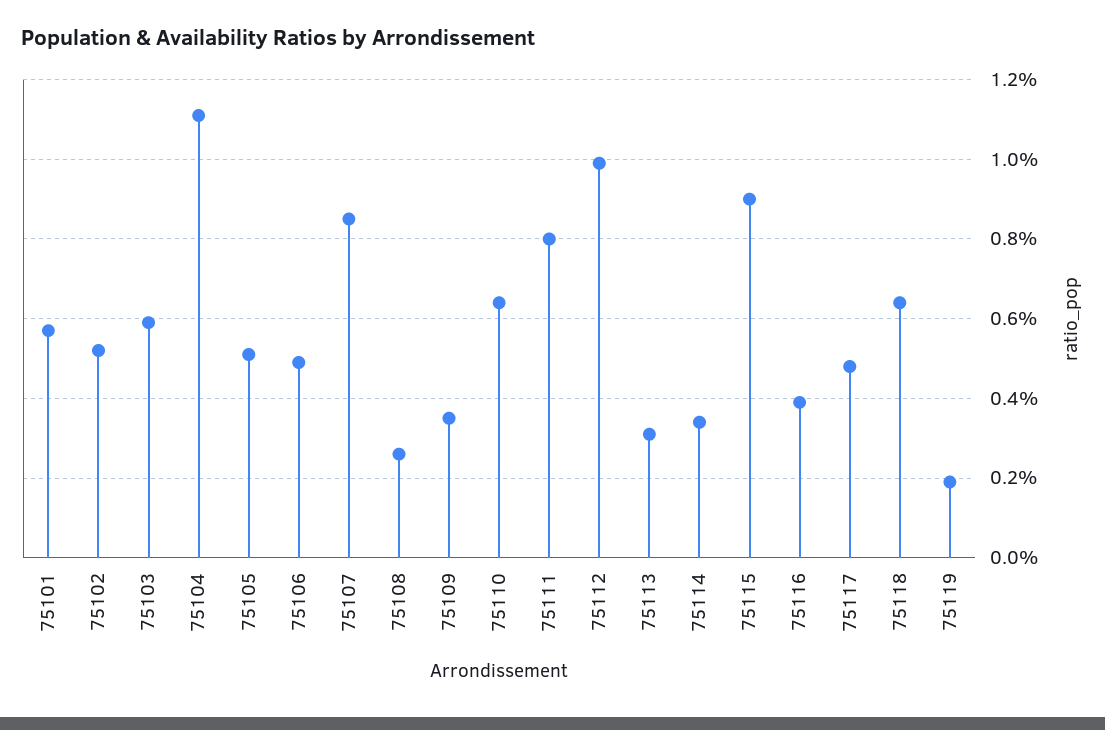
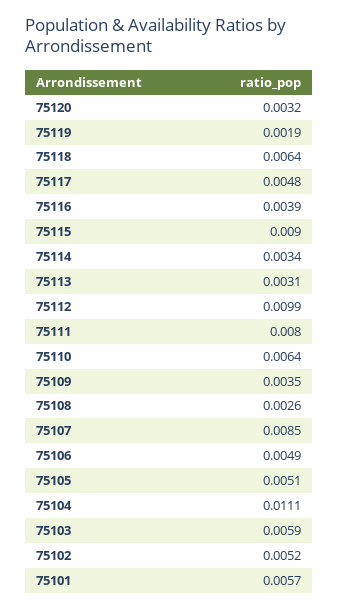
  {
    "75101": 0.0057,
    "75102": 0.0052,
    "75103": 0.0059,
    "75104": 0.0111,
    "75105": 0.0051,
    "75106": 0.0049,
    "75107": 0.0085,
    "75108": 0.0026,
    "75109": 0.0035,
    "75110": 0.0064,
    "75111": 0.008,
    "75112": 0.0099,
    "75113": 0.0031,
    "75114": 0.0034,
    "75115": 0.009,
    "75116": 0.0039,
    "75117": 0.0048,
    "75118": 0.0064,
-   "75119": 0.0019
+   "75119": 0.0019,
+   "75120": 0.0032
  }

